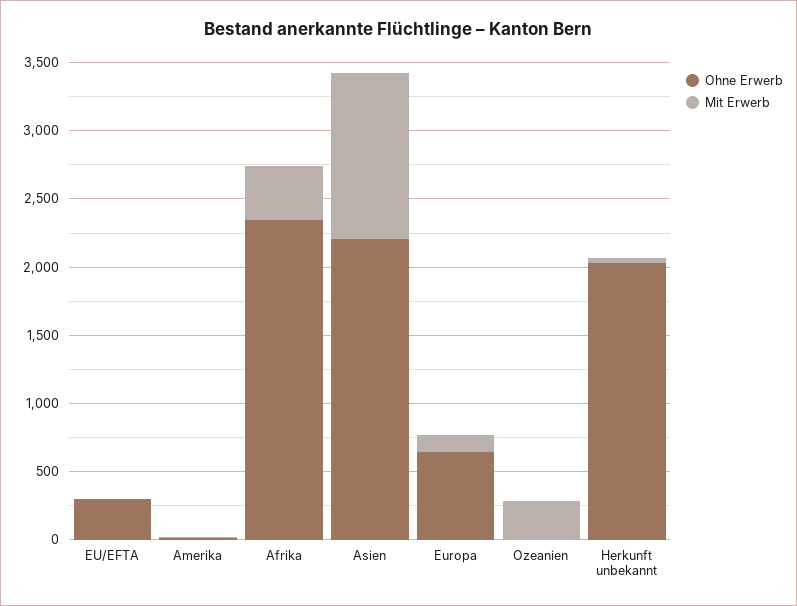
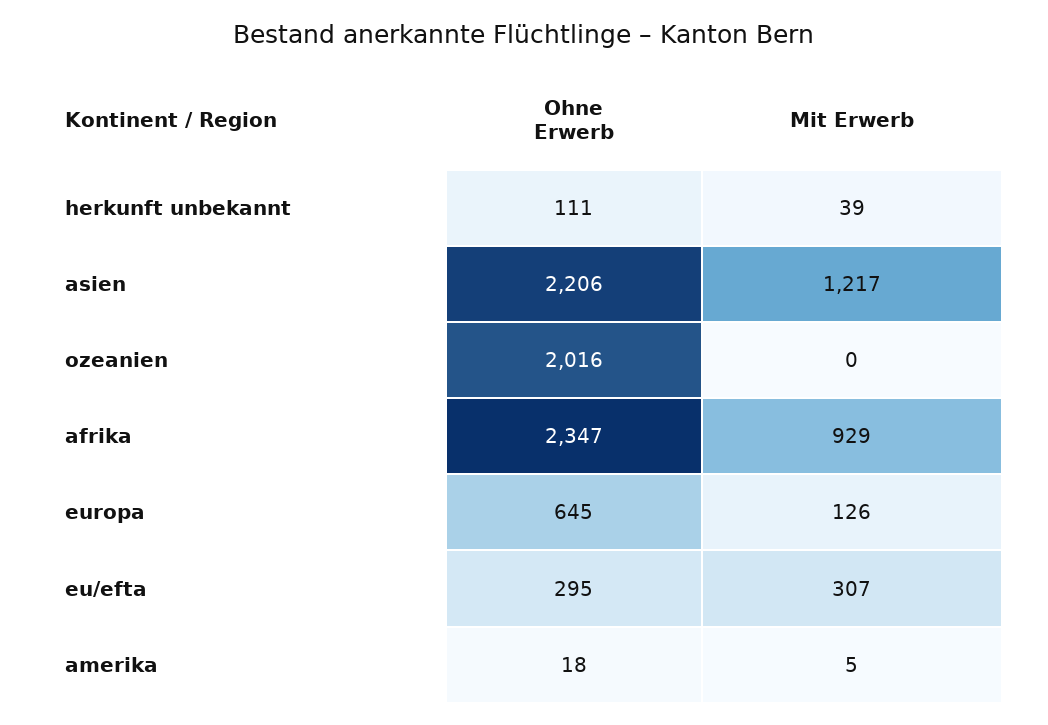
  {
    "Ohne Erwerb": {
      "EU/EFTA": 295,
      "Amerika": 18,
      "Afrika": 2347,
      "Asien": 2206,
      "Europa": 645,
-     "Ozeanien": 0,
+     "Ozeanien": 2016,
-     "Herkunft unbekannt": 2000
+     "Herkunft unbekannt": 111
    },
    "Mit Erwerb": {
-     "EU/EFTA": 0,
+     "EU/EFTA": 307,
      "Amerika": 5,
-     "Afrika": 400,
+     "Afrika": 929,
      "Asien": 1217,
      "Europa": 126,
-     "Ozeanien": 300,
+     "Ozeanien": 0,
      "Herkunft unbekannt": 39
    }
  }

